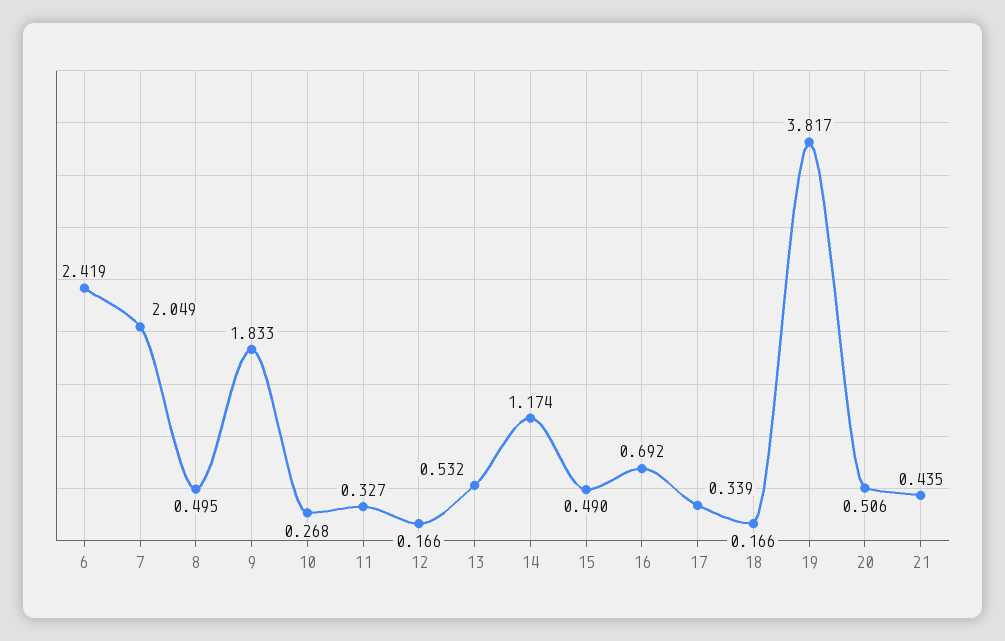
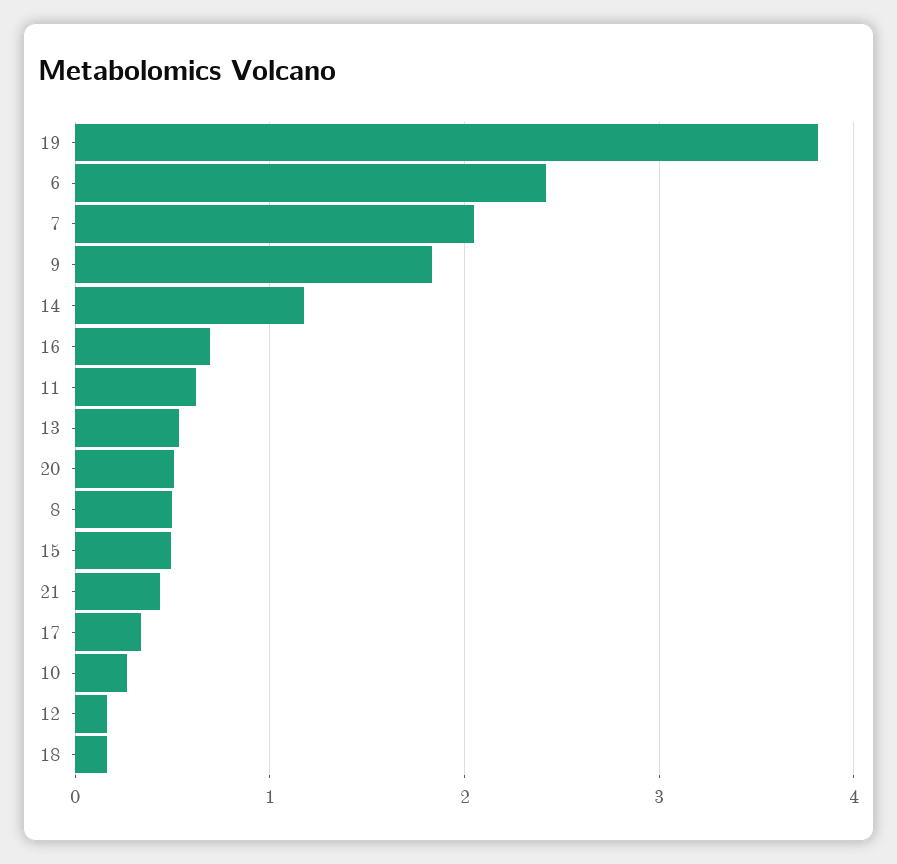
  {
    "6": 2.419,
    "7": 2.049,
    "8": 0.495,
    "9": 1.833,
    "10": 0.268,
-   "11": 0.327,
+   "11": 0.6,
    "12": 0.166,
    "13": 0.532,
    "14": 1.174,
    "15": 0.49,
    "16": 0.692,
    "17": 0.339,
    "18": 0.166,
    "19": 3.817,
    "20": 0.506,
    "21": 0.435
  }

